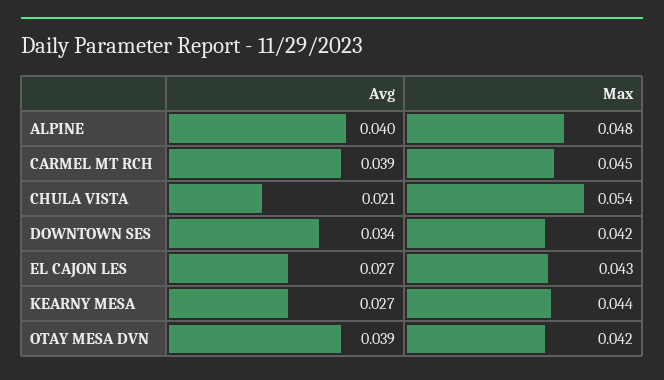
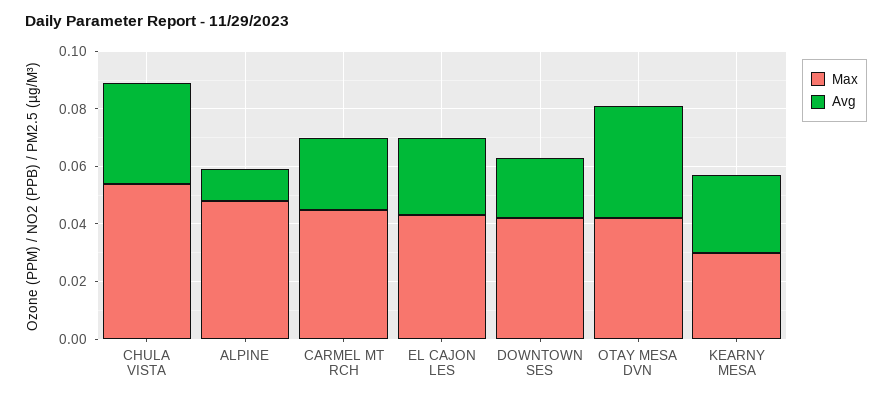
  {
    "Avg": {
-     "ALPINE": 0.04,
+     "ALPINE": 0.01,
-     "CARMEL MT RCH": 0.039,
+     "CARMEL MT RCH": 0.025,
-     "CHULA VISTA": 0.021,
+     "CHULA VISTA": 0.035,
-     "DOWNTOWN SES": 0.034,
+     "DOWNTOWN SES": 0.02,
      "EL CAJON LES": 0.027,
      "KEARNY MESA": 0.027,
      "OTAY MESA DVN": 0.039
    },
    "Max": {
      "ALPINE": 0.048,
      "CARMEL MT RCH": 0.045,
      "CHULA VISTA": 0.054,
      "DOWNTOWN SES": 0.042,
      "EL CAJON LES": 0.043,
-     "KEARNY MESA": 0.044,
+     "KEARNY MESA": 0.03,
      "OTAY MESA DVN": 0.042
    }
  }

